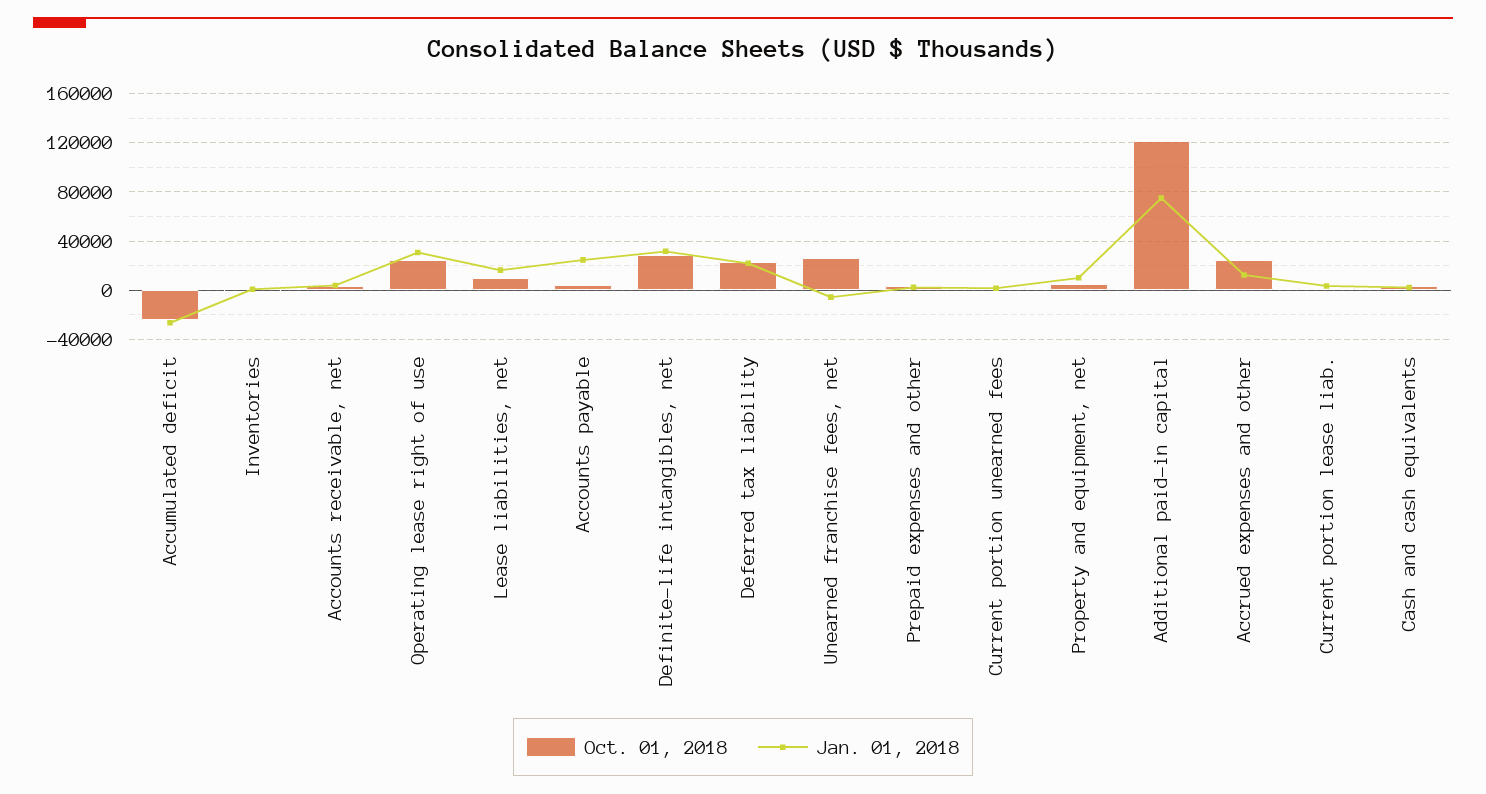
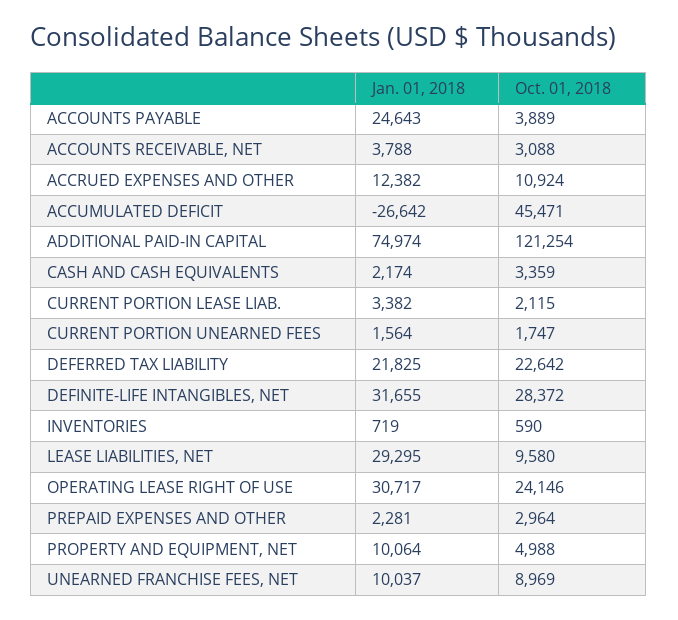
  {
    "Oct. 01, 2018": {
-     "Accumulated deficit": -25000,
+     "Accumulated deficit": 45471,
      "Inventories": 590,
      "Accounts receivable, net": 3088,
      "Operating lease right of use": 24146,
      "Lease liabilities, net": 9580,
      "Accounts payable": 3889,
      "Definite-life intangibles, net": 28372,
      "Deferred tax liability": 22642,
-     "Unearned franchise fees, net": 25000,
+     "Unearned franchise fees, net": 8969,
      "Prepaid expenses and other": 2964,
      "Current portion unearned fees": 1747,
      "Property and equipment, net": 4988,
      "Additional paid-in capital": 121254,
-     "Accrued expenses and other": 25000,
+     "Accrued expenses and other": 10924,
      "Current portion lease liab.": 2115,
      "Cash and cash equivalents": 3359
    },
    "Jan. 01, 2018": {
      "Accumulated deficit": -26642,
      "Inventories": 719,
      "Accounts receivable, net": 3788,
      "Operating lease right of use": 30717,
-     "Lease liabilities, net": 15000,
+     "Lease liabilities, net": 29295,
      "Accounts payable": 24643,
      "Definite-life intangibles, net": 31655,
      "Deferred tax liability": 21825,
-     "Unearned franchise fees, net": -5000,
+     "Unearned franchise fees, net": 10037,
      "Prepaid expenses and other": 2281,
      "Current portion unearned fees": 1564,
      "Property and equipment, net": 10064,
      "Additional paid-in capital": 74974,
      "Accrued expenses and other": 12382,
      "Current portion lease liab.": 3382,
      "Cash and cash equivalents": 2174
    }
  }

